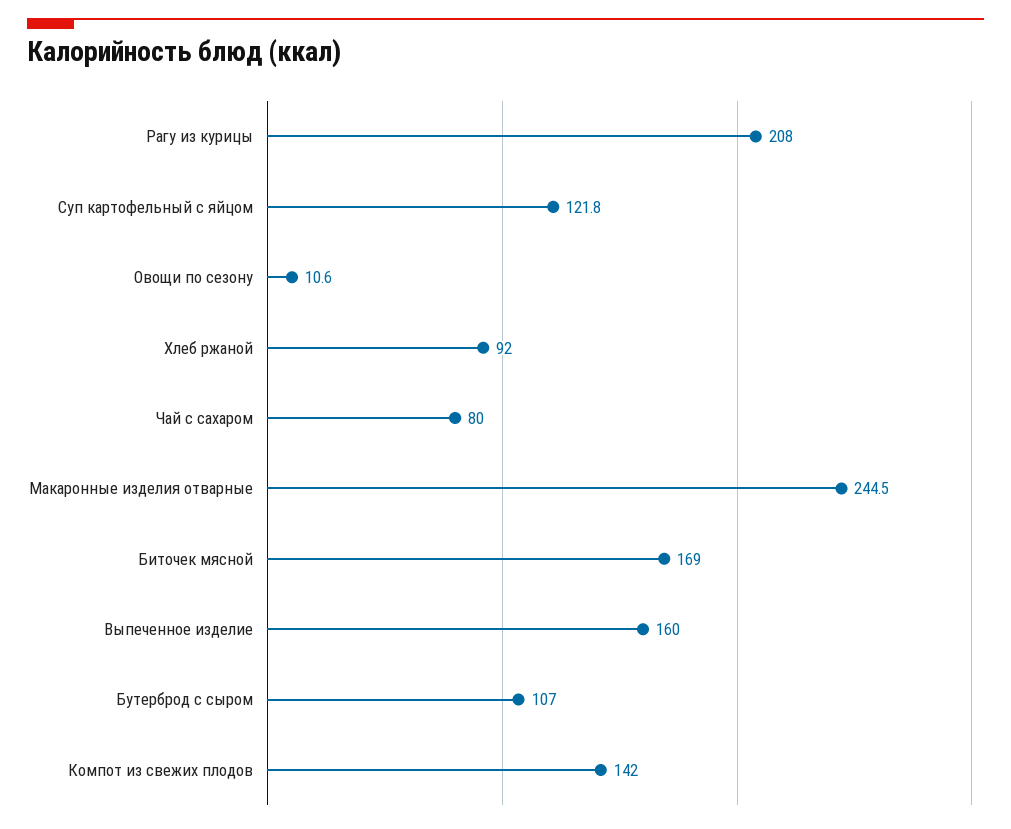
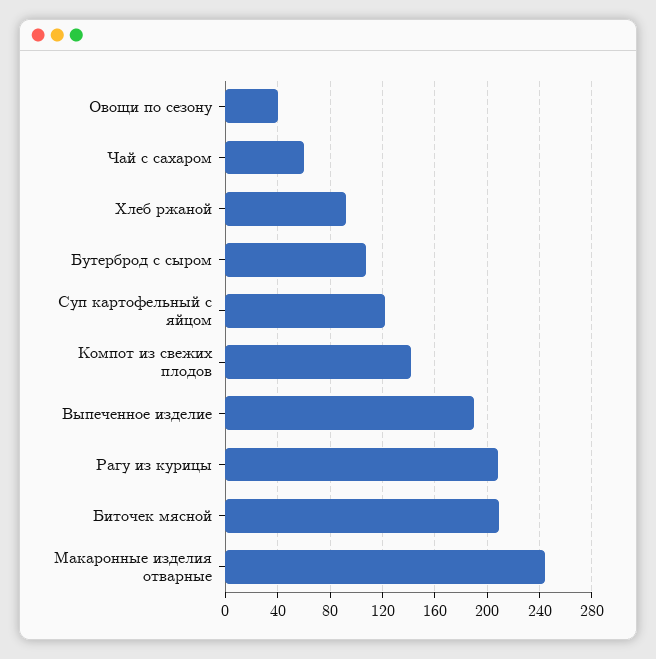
  {
    "Рагу из курицы": 208,
    "Суп картофельный с яйцом": 121.8,
-   "Овощи по сезону": 10.6,
+   "Овощи по сезону": 40,
    "Хлеб ржаной": 92,
-   "Чай с сахаром": 80,
+   "Чай с сахаром": 60,
    "Макаронные изделия отварные": 244.5,
-   "Биточек мясной": 169,
+   "Биточек мясной": 210,
-   "Выпеченное изделие": 160,
+   "Выпеченное изделие": 190,
    "Бутерброд с сыром": 107,
    "Компот из свежих плодов": 142
  }

